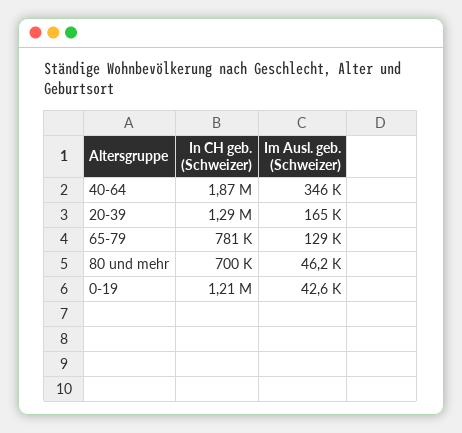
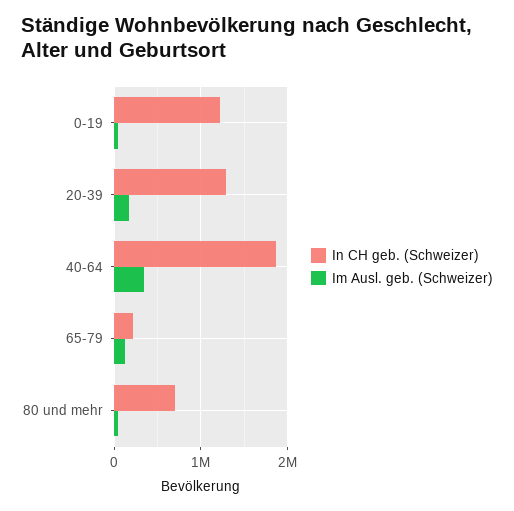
  {
    "In CH geb. (Schweizer)": {
      "40-64": 1870000,
      "20-39": 1290000,
-     "65-79": 781000,
+     "65-79": 200000,
      "80 und mehr": 700000,
      "0-19": 1210000
    },
    "Im Ausl. geb. (Schweizer)": {
      "40-64": 346000,
      "20-39": 165000,
      "65-79": 129000,
      "80 und mehr": 46200,
      "0-19": 42600
    }
  }

